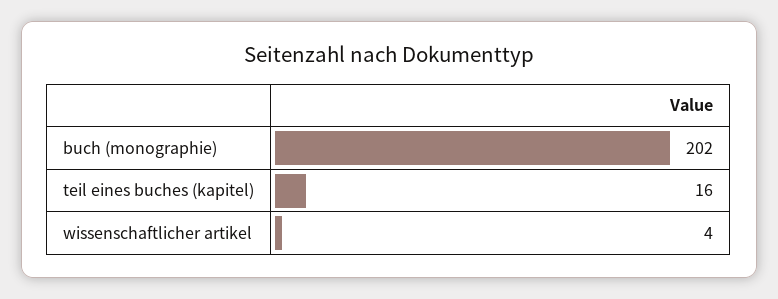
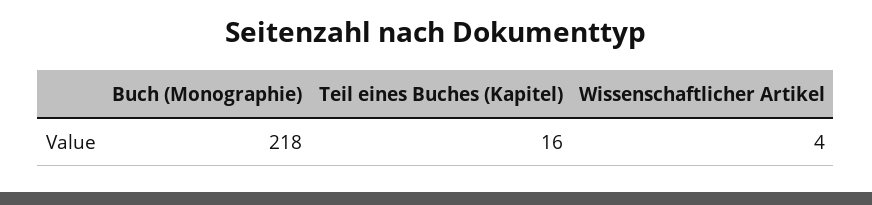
  {
-   "buch (monographie)": 202,
+   "buch (monographie)": 218,
    "teil eines buches (kapitel)": 16,
    "wissenschaftlicher artikel": 4
  }

